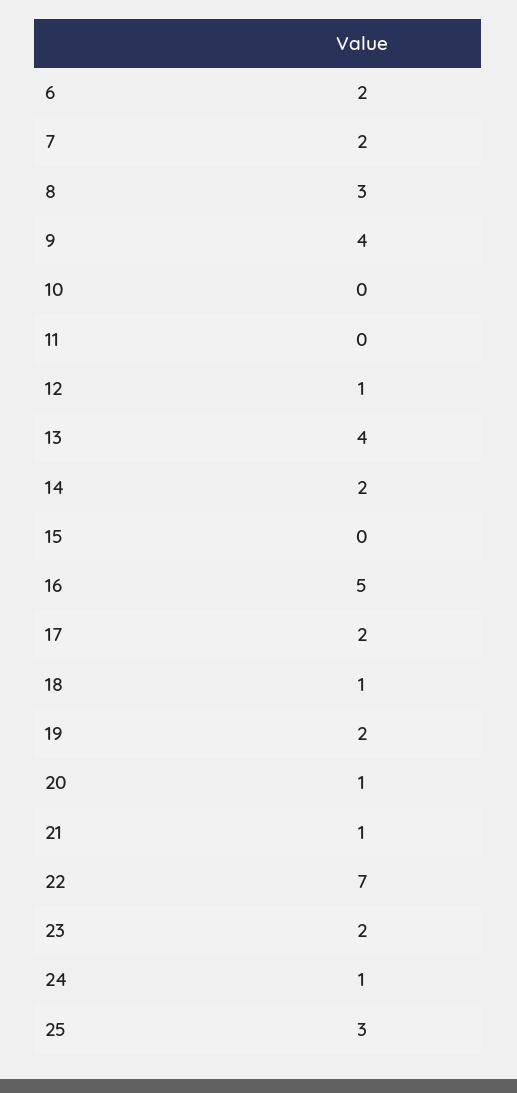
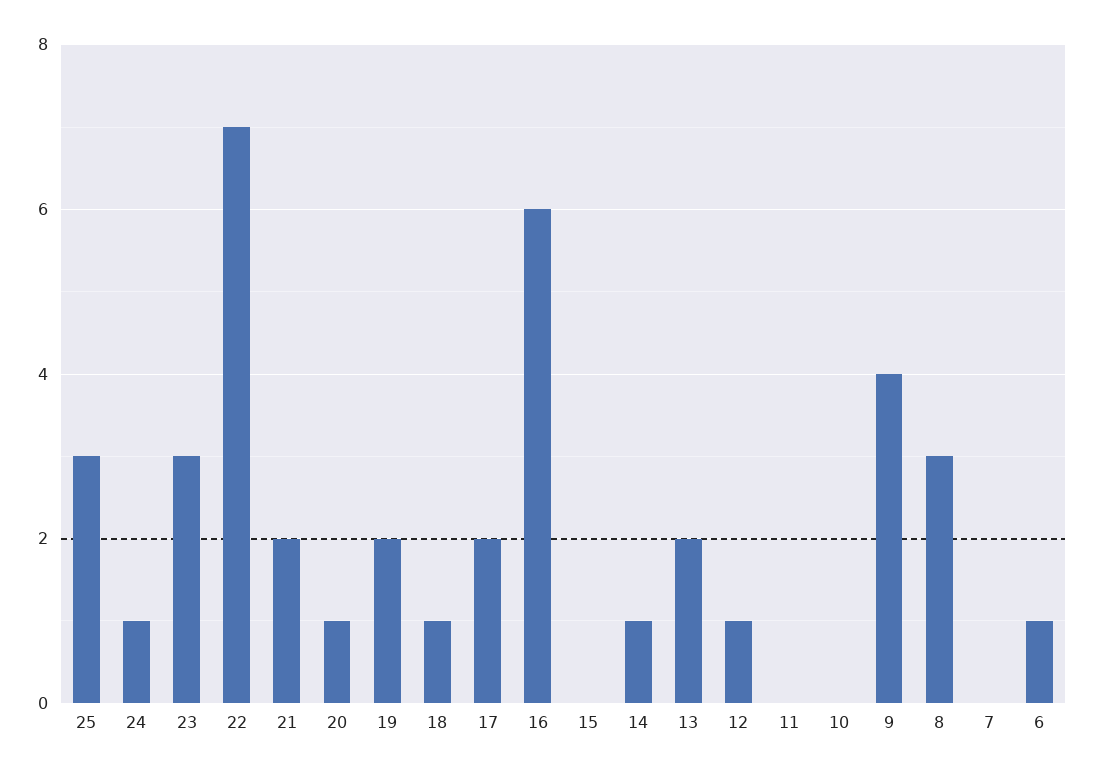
  {
-   "6": 2,
+   "6": 1,
-   "7": 2,
+   "7": 0,
    "8": 3,
    "9": 4,
    "10": 0,
    "11": 0,
    "12": 1,
-   "13": 4,
+   "13": 2,
-   "14": 2,
+   "14": 1,
    "15": 0,
-   "16": 5,
+   "16": 6,
    "17": 2,
    "18": 1,
    "19": 2,
    "20": 1,
-   "21": 1,
+   "21": 2,
    "22": 7,
-   "23": 2,
+   "23": 3,
    "24": 1,
    "25": 3
  }

